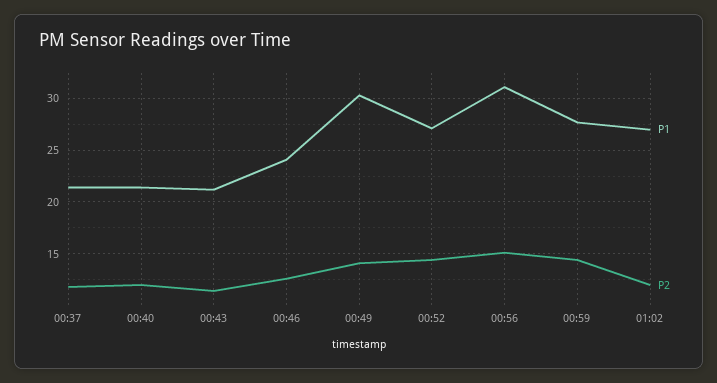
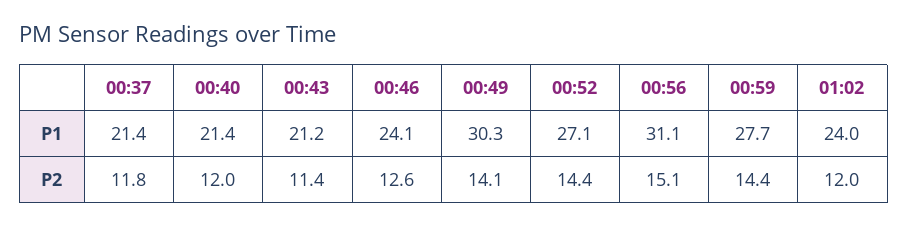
  {
    "P1": {
      "00:37": 21.4,
      "00:40": 21.4,
      "00:43": 21.2,
      "00:46": 24.1,
      "00:49": 30.3,
      "00:52": 27.1,
      "00:56": 31.1,
      "00:59": 27.7,
-     "01:02": 27
+     "01:02": 24
    },
    "P2": {
      "00:37": 11.8,
      "00:40": 12,
      "00:43": 11.4,
      "00:46": 12.6,
      "00:49": 14.1,
      "00:52": 14.4,
      "00:56": 15.1,
      "00:59": 14.4,
      "01:02": 12
    }
  }

